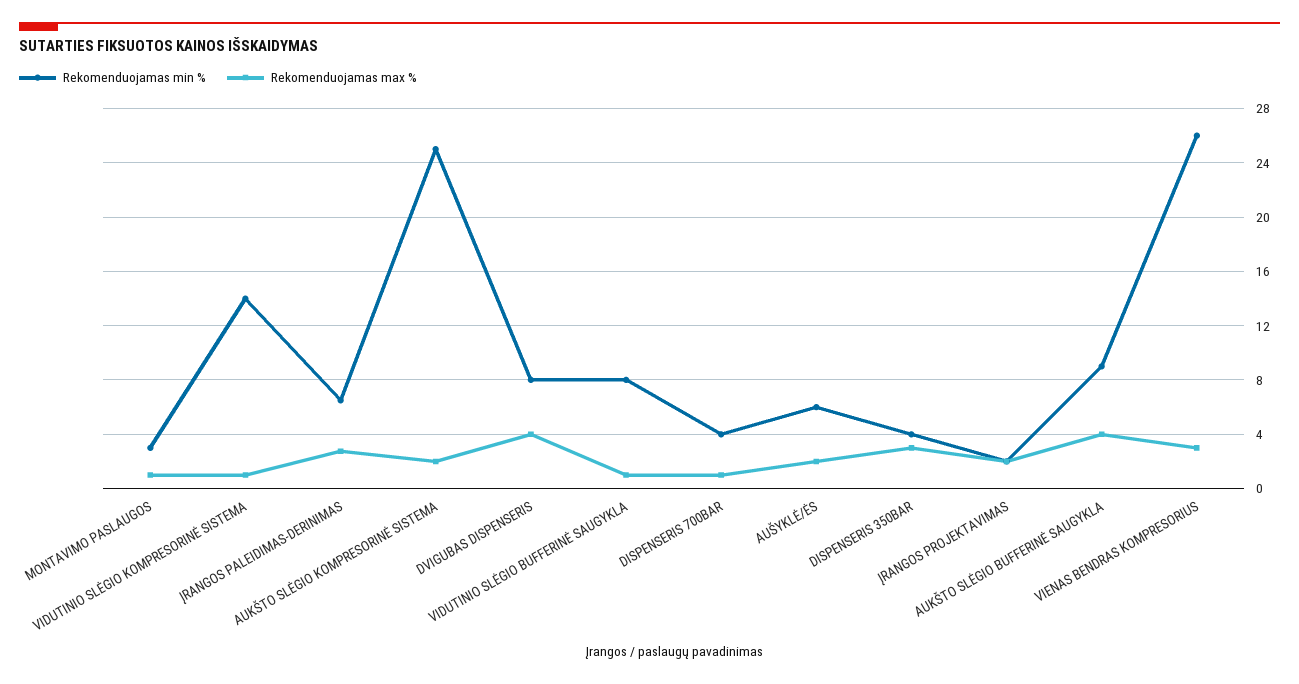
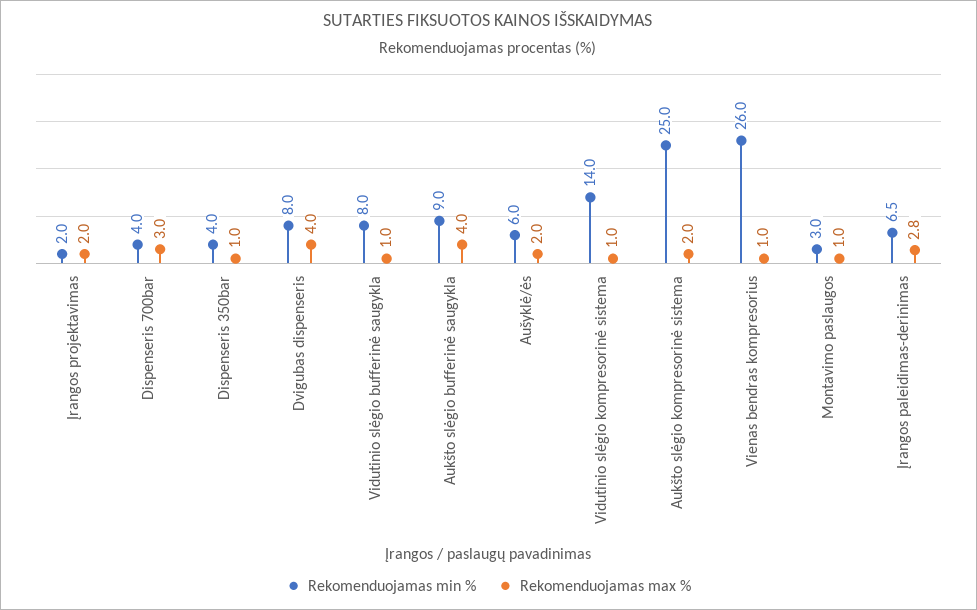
  {
    "Rekomenduojamas min %": {
      "MONTAVIMO PASLAUGOS": 3,
      "VIDUTINIO SLĖGIO KOMPRESORINĖ SISTEMA": 14,
      "ĮRANGOS PALEIDIMAS-DERINIMAS": 6.5,
      "AUKŠTO SLĖGIO KOMPRESORINĖ SISTEMA": 25,
      "DVIGUBAS DISPENSERIS": 8,
      "VIDUTINIO SLĖGIO BUFFERINĖ SAUGYKLA": 8,
      "DISPENSERIS 700BAR": 4,
      "AUŠYKLĖ/ĖS": 6,
      "DISPENSERIS 350BAR": 4,
      "ĮRANGOS PROJEKTAVIMAS": 2,
      "AUKŠTO SLĖGIO BUFFERINĖ SAUGYKLA": 9,
      "VIENAS BENDRAS KOMPRESORIUS": 26
    },
    "Rekomenduojamas max %": {
      "MONTAVIMO PASLAUGOS": 1,
      "VIDUTINIO SLĖGIO KOMPRESORINĖ SISTEMA": 1,
      "ĮRANGOS PALEIDIMAS-DERINIMAS": 2.8,
      "AUKŠTO SLĖGIO KOMPRESORINĖ SISTEMA": 2,
      "DVIGUBAS DISPENSERIS": 4,
      "VIDUTINIO SLĖGIO BUFFERINĖ SAUGYKLA": 1,
-     "DISPENSERIS 700BAR": 1,
+     "DISPENSERIS 700BAR": 3,
      "AUŠYKLĖ/ĖS": 2,
-     "DISPENSERIS 350BAR": 3,
+     "DISPENSERIS 350BAR": 1,
      "ĮRANGOS PROJEKTAVIMAS": 2,
      "AUKŠTO SLĖGIO BUFFERINĖ SAUGYKLA": 4,
-     "VIENAS BENDRAS KOMPRESORIUS": 3
+     "VIENAS BENDRAS KOMPRESORIUS": 1
    }
  }

